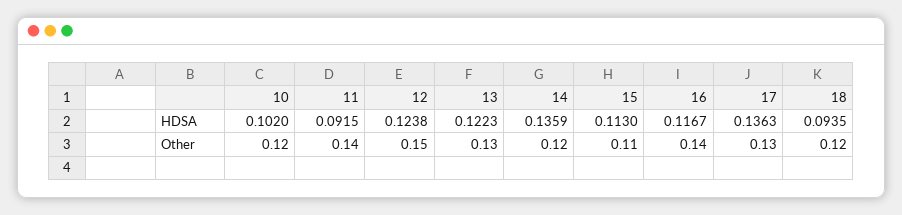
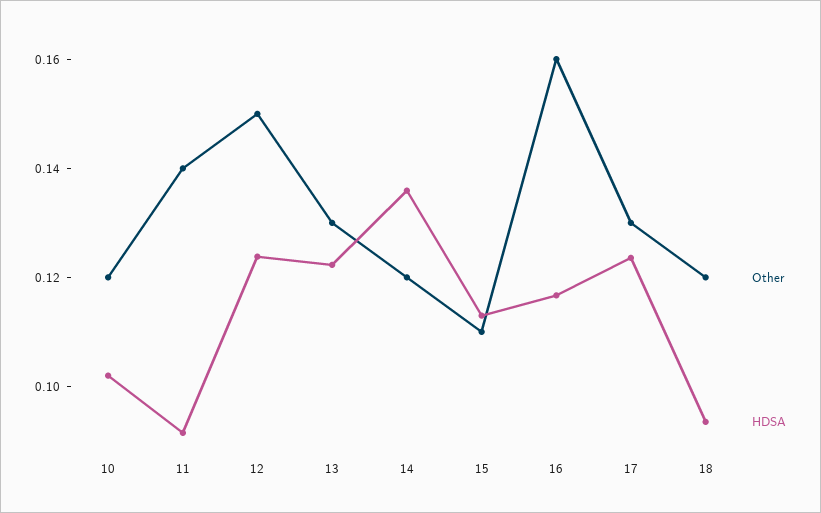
  {
    "HDSA": {
      "10": 0.102,
      "11": 0.0915,
      "12": 0.1238,
      "13": 0.1223,
      "14": 0.1359,
      "15": 0.113,
      "16": 0.1167,
-     "17": 0.1363,
+     "17": 0.125,
      "18": 0.0935
    },
    "Other": {
      "10": 0.12,
      "11": 0.14,
      "12": 0.15,
      "13": 0.13,
      "14": 0.12,
      "15": 0.11,
-     "16": 0.14,
+     "16": 0.16,
      "17": 0.13,
      "18": 0.12
    }
  }

